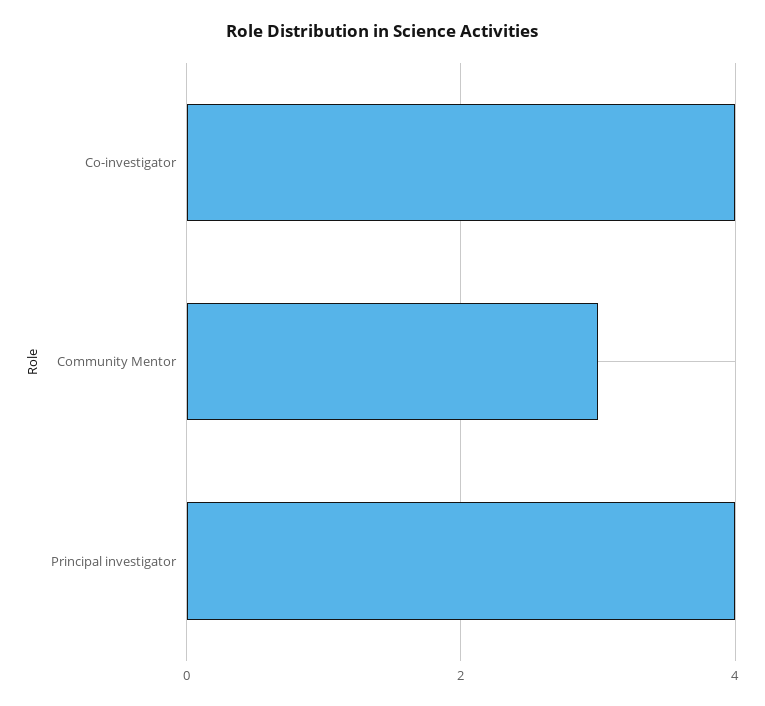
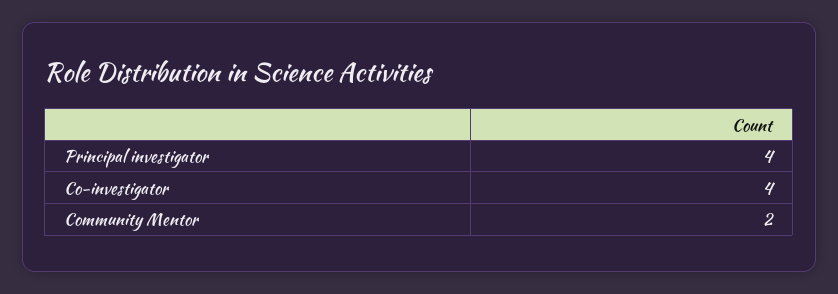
  {
    "Co-investigator": 4,
-   "Community Mentor": 3,
+   "Community Mentor": 2,
    "Principal investigator": 4
  }

